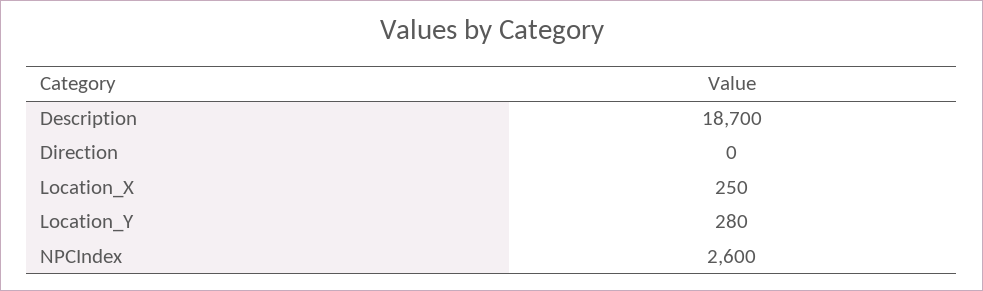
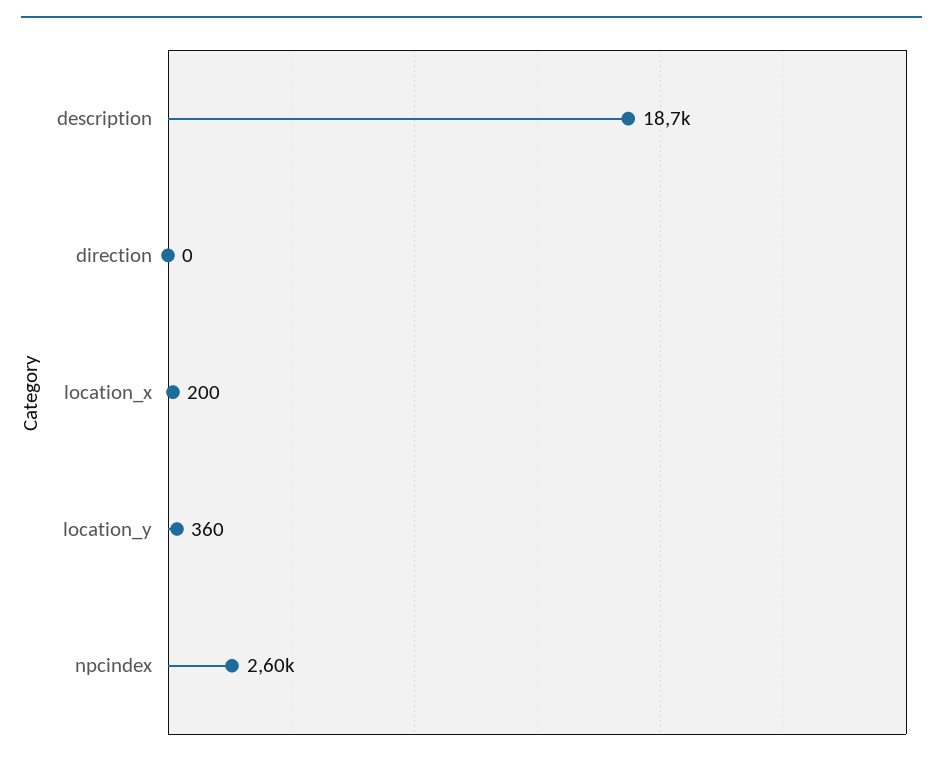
  {
    "Description": 18700,
    "Direction": 0,
-   "Location_X": 250,
+   "Location_X": 200,
-   "Location_Y": 280,
+   "Location_Y": 360,
    "NPCIndex": 2600
  }

